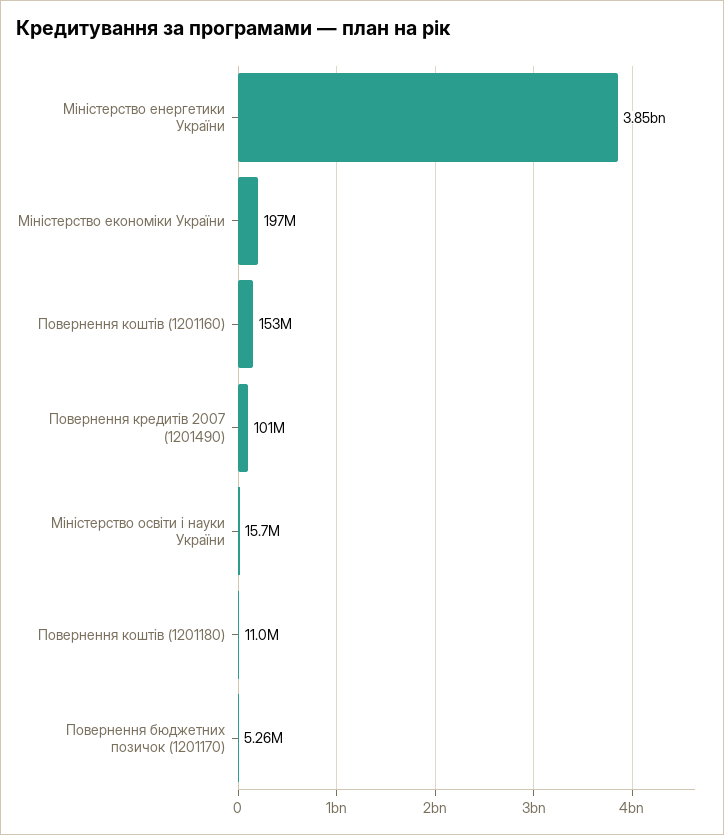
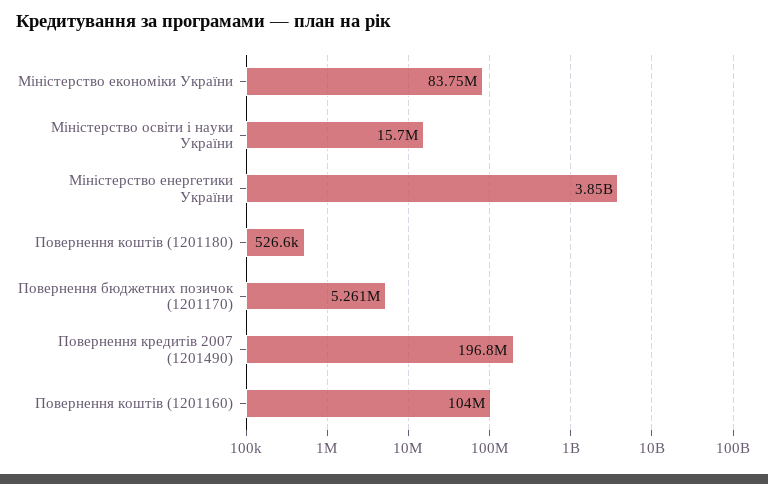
  {
    "Міністерство енергетики України": 3850000000,
-   "Міністерство економіки України": 197000000,
+   "Міністерство економіки України": 83750000,
-   "Повернення коштів (1201160)": 153000000,
+   "Повернення коштів (1201160)": 104000000,
-   "Повернення кредитів 2007 (1201490)": 101000000,
+   "Повернення кредитів 2007 (1201490)": 196800000,
    "Міністерство освіти і науки України": 15700000,
-   "Повернення коштів (1201180)": 11000000,
+   "Повернення коштів (1201180)": 526600,
    "Повернення бюджетних позичок (1201170)": 5261000
  }

